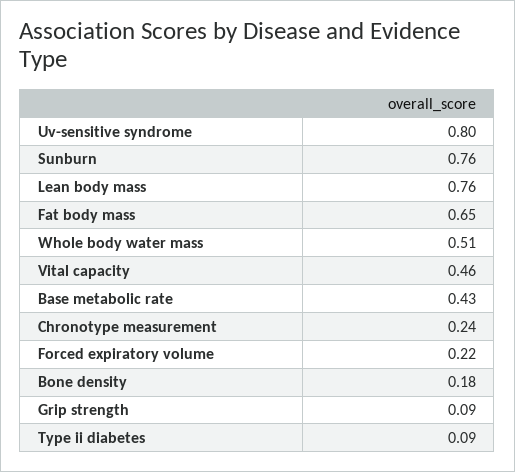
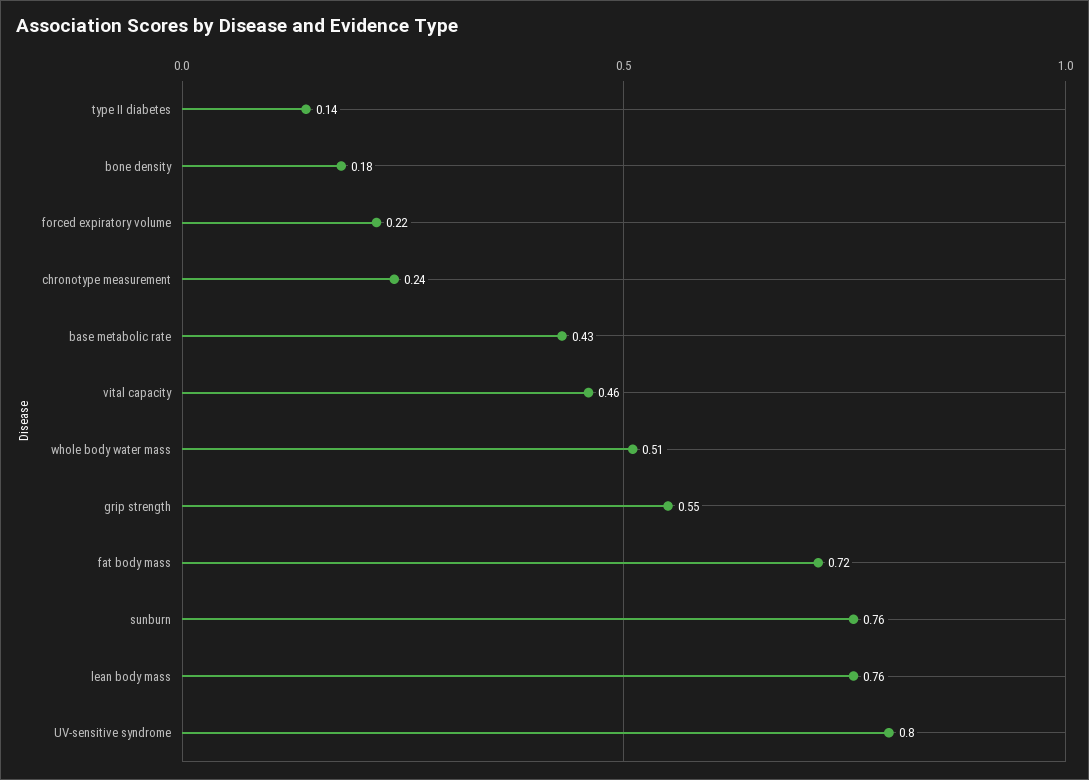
  {
    "Uv-sensitive syndrome": 0.8,
    "Sunburn": 0.76,
    "Lean body mass": 0.76,
-   "Fat body mass": 0.65,
+   "Fat body mass": 0.72,
    "Whole body water mass": 0.51,
    "Vital capacity": 0.46,
    "Base metabolic rate": 0.43,
    "Chronotype measurement": 0.24,
    "Forced expiratory volume": 0.22,
    "Bone density": 0.18,
-   "Grip strength": 0.09,
+   "Grip strength": 0.55,
-   "Type ii diabetes": 0.09
+   "Type ii diabetes": 0.14
  }

